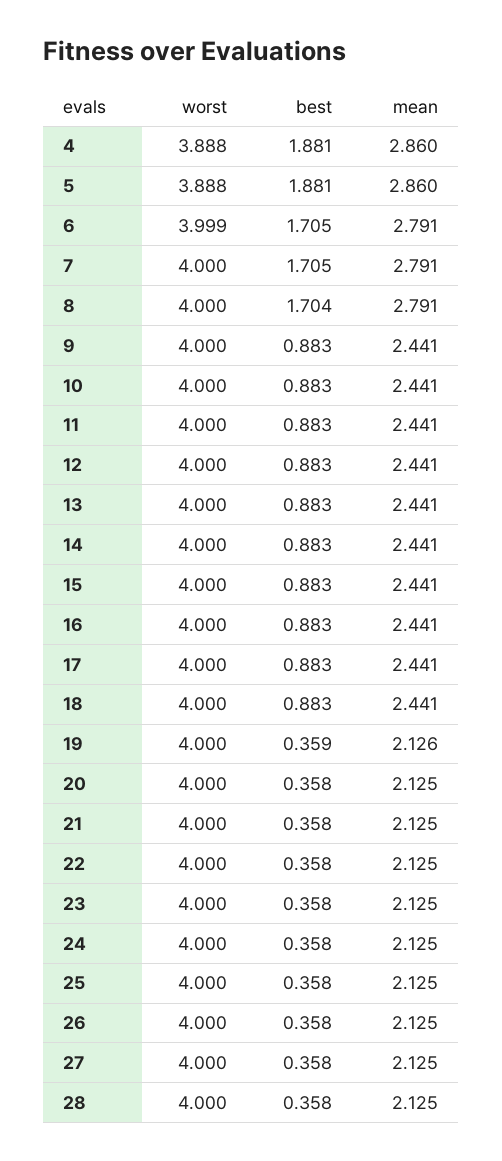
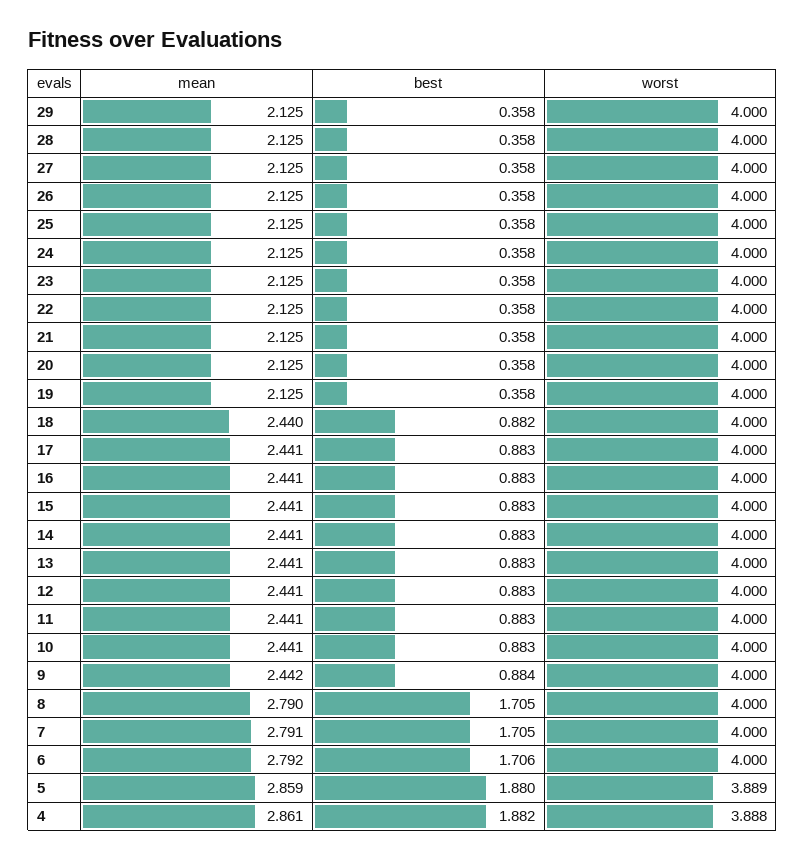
  {
    "worst": {
      "4": 3.888,
-     "5": 3.888,
+     "5": 3.889,
-     "6": 3.999,
+     "6": 4,
      "7": 4,
      "8": 4,
      "9": 4,
      "10": 4,
      "11": 4,
      "12": 4,
      "13": 4,
      "14": 4,
      "15": 4,
      "16": 4,
      "17": 4,
      "18": 4,
      "19": 4,
      "20": 4,
      "21": 4,
      "22": 4,
      "23": 4,
      "24": 4,
      "25": 4,
      "26": 4,
      "27": 4,
-     "28": 4
+     "28": 4,
+     "29": 4
    },
    "best": {
-     "4": 1.881,
+     "4": 1.882,
-     "5": 1.881,
+     "5": 1.88,
-     "6": 1.705,
+     "6": 1.706,
      "7": 1.705,
-     "8": 1.704,
+     "8": 1.705,
-     "9": 0.883,
+     "9": 0.884,
      "10": 0.883,
      "11": 0.883,
      "12": 0.883,
      "13": 0.883,
      "14": 0.883,
      "15": 0.883,
      "16": 0.883,
      "17": 0.883,
-     "18": 0.883,
+     "18": 0.882,
-     "19": 0.359,
+     "19": 0.358,
      "20": 0.358,
      "21": 0.358,
      "22": 0.358,
      "23": 0.358,
      "24": 0.358,
      "25": 0.358,
      "26": 0.358,
      "27": 0.358,
-     "28": 0.358
+     "28": 0.358,
+     "29": 0.358
    },
    "mean": {
-     "4": 2.86,
+     "4": 2.861,
-     "5": 2.86,
+     "5": 2.859,
-     "6": 2.791,
+     "6": 2.792,
      "7": 2.791,
-     "8": 2.791,
+     "8": 2.79,
-     "9": 2.441,
+     "9": 2.442,
      "10": 2.441,
      "11": 2.441,
      "12": 2.441,
      "13": 2.441,
      "14": 2.441,
      "15": 2.441,
      "16": 2.441,
      "17": 2.441,
-     "18": 2.441,
+     "18": 2.44,
-     "19": 2.126,
+     "19": 2.125,
      "20": 2.125,
      "21": 2.125,
      "22": 2.125,
      "23": 2.125,
      "24": 2.125,
      "25": 2.125,
      "26": 2.125,
      "27": 2.125,
-     "28": 2.125
+     "28": 2.125,
+     "29": 2.125
    }
  }

